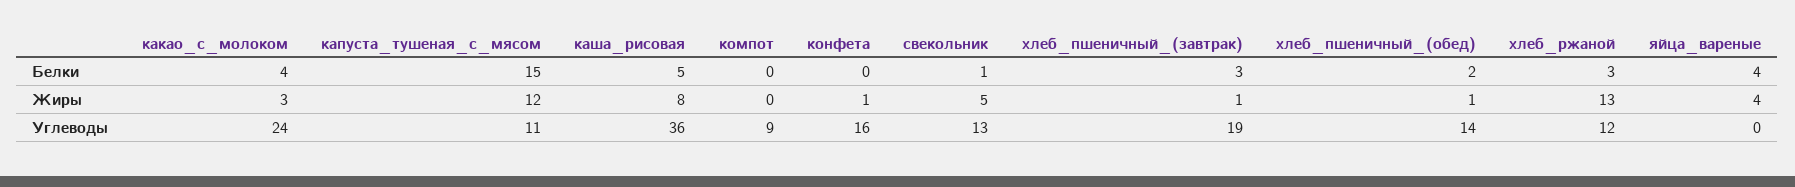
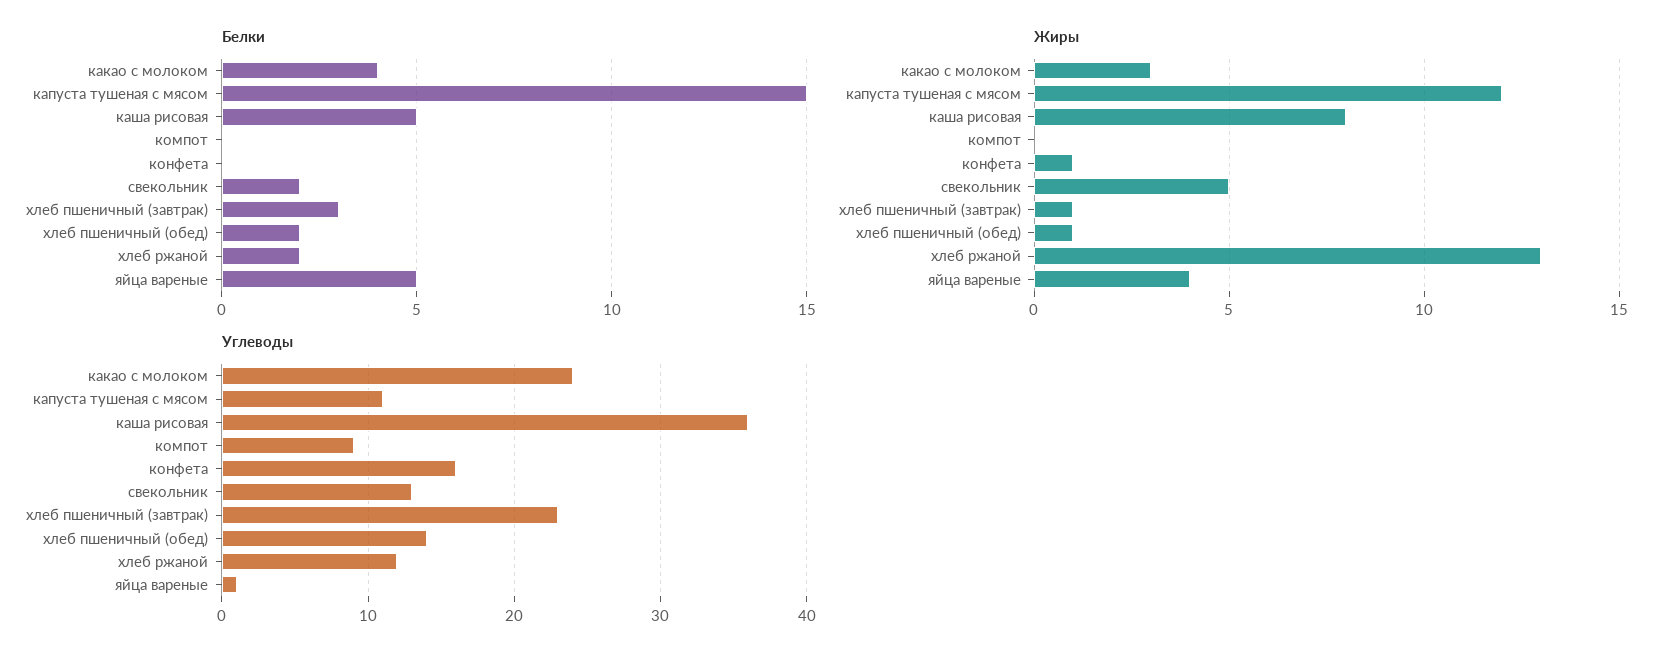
  {
    "Белки": {
      "какао_с_молоком": 4,
      "капуста_тушеная_с_мясом": 15,
      "каша_рисовая": 5,
      "компот": 0,
      "конфета": 0,
-     "свекольник": 1,
+     "свекольник": 2,
      "хлеб_пшеничный_(завтрак)": 3,
      "хлеб_пшеничный_(обед)": 2,
-     "хлеб_ржаной": 3,
+     "хлеб_ржаной": 2,
-     "яйца_вареные": 4
+     "яйца_вареные": 5
    },
    "Жиры": {
      "какао_с_молоком": 3,
      "капуста_тушеная_с_мясом": 12,
      "каша_рисовая": 8,
      "компот": 0,
      "конфета": 1,
      "свекольник": 5,
      "хлеб_пшеничный_(завтрак)": 1,
      "хлеб_пшеничный_(обед)": 1,
      "хлеб_ржаной": 13,
      "яйца_вареные": 4
    },
    "Углеводы": {
      "какао_с_молоком": 24,
      "капуста_тушеная_с_мясом": 11,
      "каша_рисовая": 36,
      "компот": 9,
      "конфета": 16,
      "свекольник": 13,
-     "хлеб_пшеничный_(завтрак)": 19,
+     "хлеб_пшеничный_(завтрак)": 23,
      "хлеб_пшеничный_(обед)": 14,
      "хлеб_ржаной": 12,
-     "яйца_вареные": 0
+     "яйца_вареные": 1
    }
  }

